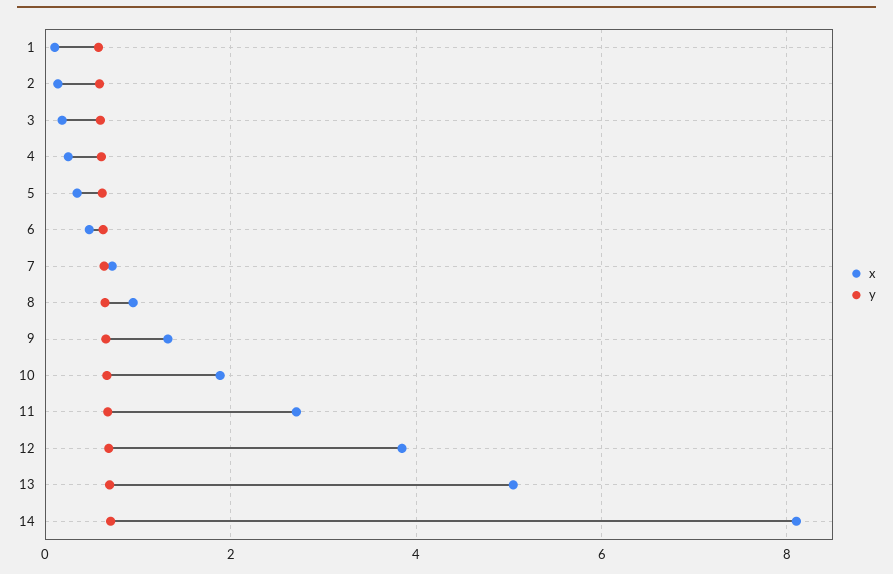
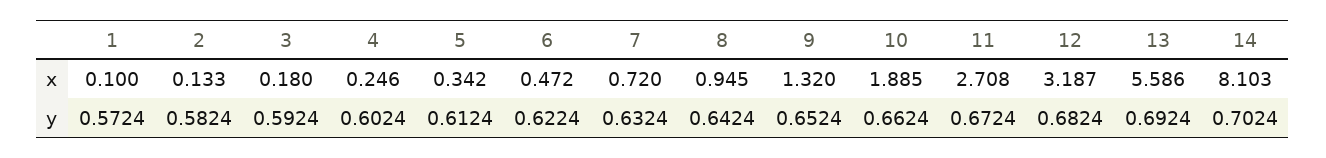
  {
    "x": {
      "1": 0.1,
      "2": 0.133,
      "3": 0.18,
      "4": 0.246,
      "5": 0.342,
      "6": 0.472,
      "7": 0.72,
      "8": 0.945,
      "9": 1.32,
      "10": 1.885,
      "11": 2.708,
-     "12": 3.8,
+     "12": 3.187,
-     "13": 5,
+     "13": 5.586,
      "14": 8.103
    },
    "y": {
      "1": 0.5724,
      "2": 0.5824,
      "3": 0.5924,
      "4": 0.6024,
      "5": 0.6124,
      "6": 0.6224,
      "7": 0.6324,
      "8": 0.6424,
      "9": 0.6524,
      "10": 0.6624,
      "11": 0.6724,
      "12": 0.6824,
      "13": 0.6924,
      "14": 0.7024
    }
  }

